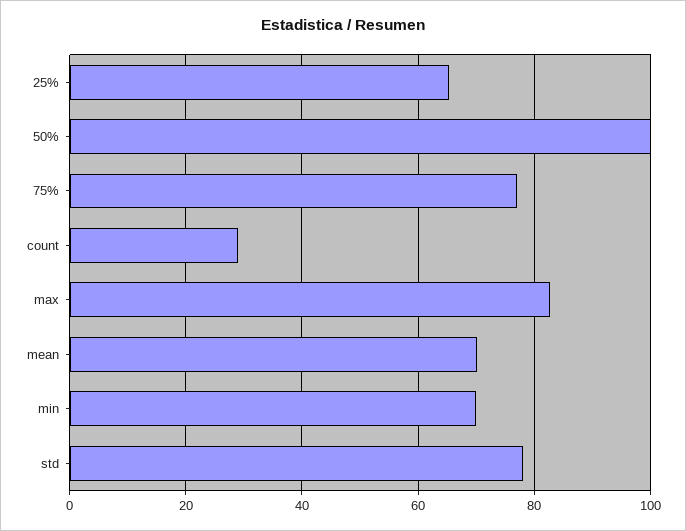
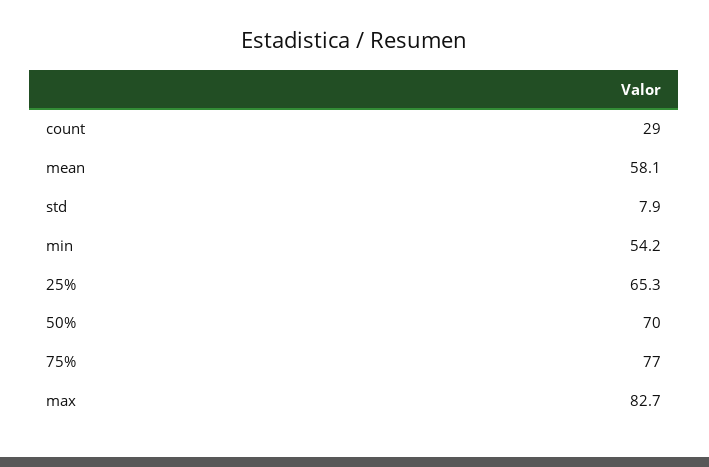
  {
    "25%": 65.3,
-   "50%": 100,
+   "50%": 70,
    "75%": 77,
    "count": 29,
    "max": 82.7,
-   "mean": 70,
+   "mean": 58.1,
-   "min": 70,
+   "min": 54.2,
-   "std": 78
+   "std": 7.9
  }

